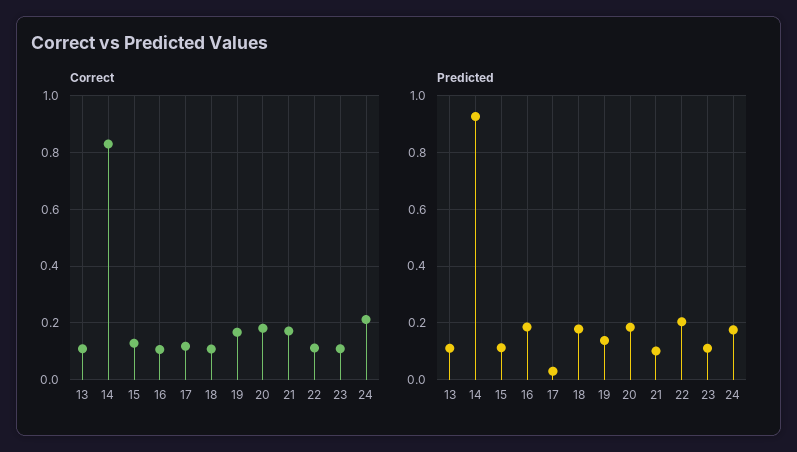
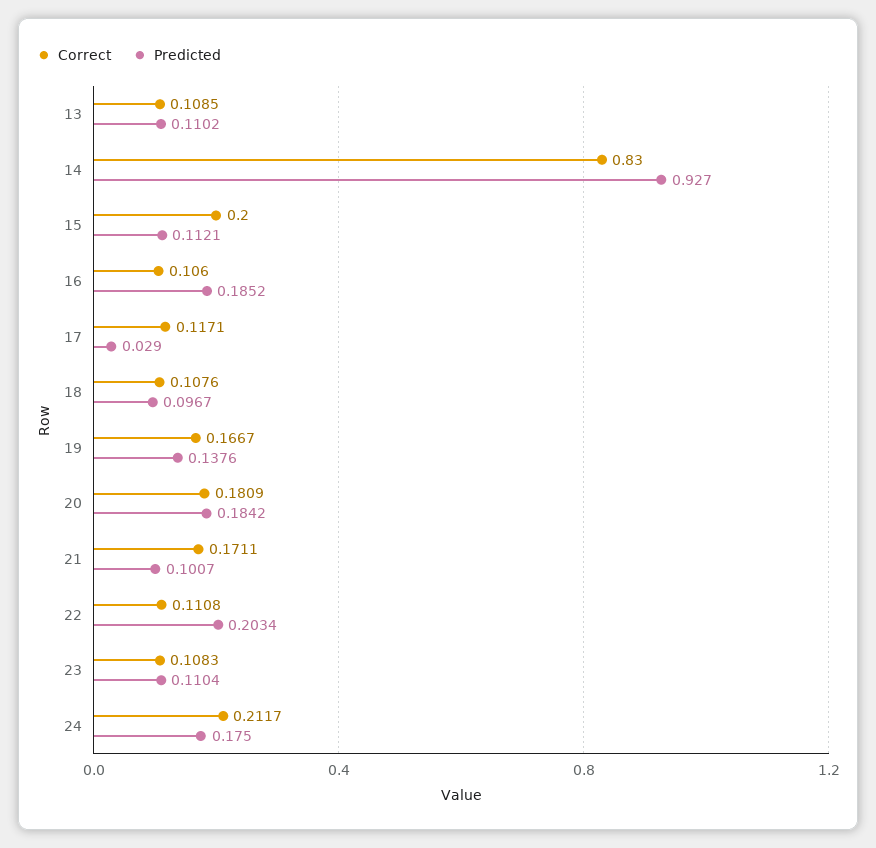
  {
    "Correct": {
      "13": 0.1085,
      "14": 0.83,
-     "15": 0.125,
+     "15": 0.2,
      "16": 0.106,
      "17": 0.1171,
      "18": 0.1076,
      "19": 0.1667,
      "20": 0.1809,
      "21": 0.1711,
      "22": 0.1108,
      "23": 0.1083,
      "24": 0.2117
    },
    "Predicted": {
      "13": 0.1102,
      "14": 0.927,
      "15": 0.1121,
      "16": 0.1852,
      "17": 0.029,
-     "18": 0.175,
+     "18": 0.0967,
      "19": 0.1376,
      "20": 0.1842,
      "21": 0.1007,
      "22": 0.2034,
      "23": 0.1104,
      "24": 0.175
    }
  }

